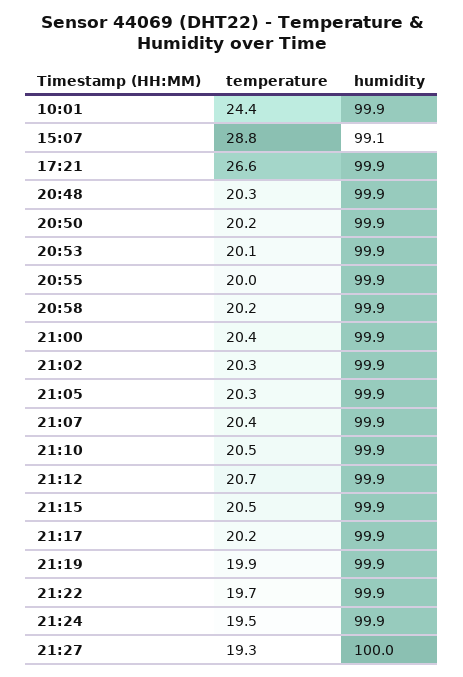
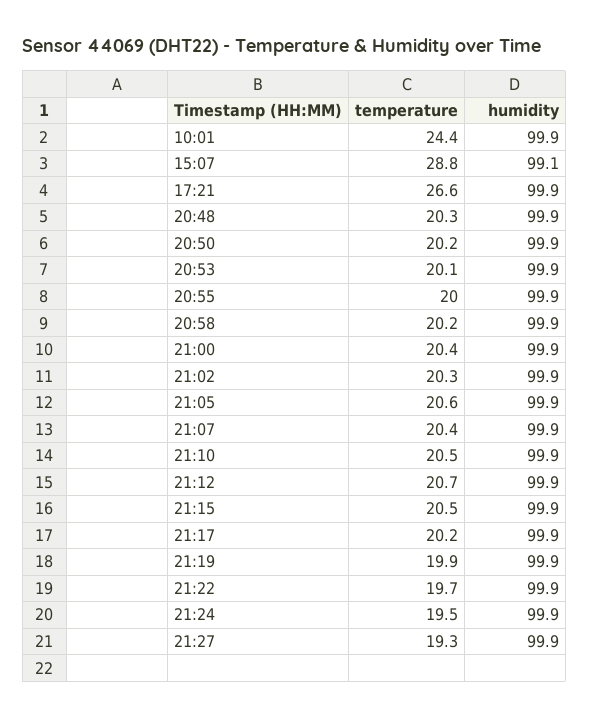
  {
    "temperature": {
      "10:01": 24.4,
      "15:07": 28.8,
      "17:21": 26.6,
      "20:48": 20.3,
      "20:50": 20.2,
      "20:53": 20.1,
      "20:55": 20,
      "20:58": 20.2,
      "21:00": 20.4,
      "21:02": 20.3,
-     "21:05": 20.3,
+     "21:05": 20.6,
      "21:07": 20.4,
      "21:10": 20.5,
      "21:12": 20.7,
      "21:15": 20.5,
      "21:17": 20.2,
      "21:19": 19.9,
      "21:22": 19.7,
      "21:24": 19.5,
      "21:27": 19.3
    },
    "humidity": {
      "10:01": 99.9,
      "15:07": 99.1,
      "17:21": 99.9,
      "20:48": 99.9,
      "20:50": 99.9,
      "20:53": 99.9,
      "20:55": 99.9,
      "20:58": 99.9,
      "21:00": 99.9,
      "21:02": 99.9,
      "21:05": 99.9,
      "21:07": 99.9,
      "21:10": 99.9,
      "21:12": 99.9,
      "21:15": 99.9,
      "21:17": 99.9,
      "21:19": 99.9,
      "21:22": 99.9,
      "21:24": 99.9,
-     "21:27": 100
+     "21:27": 99.9
    }
  }

